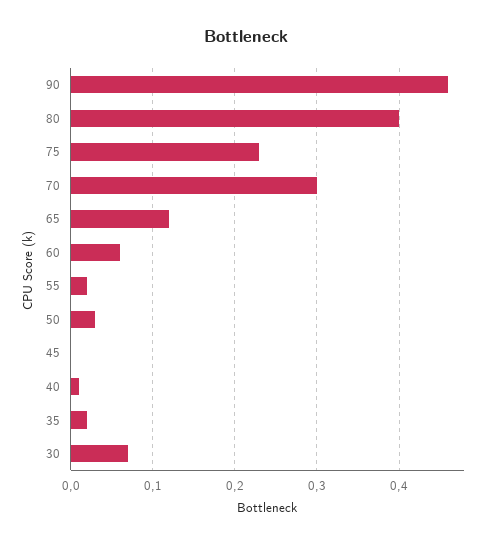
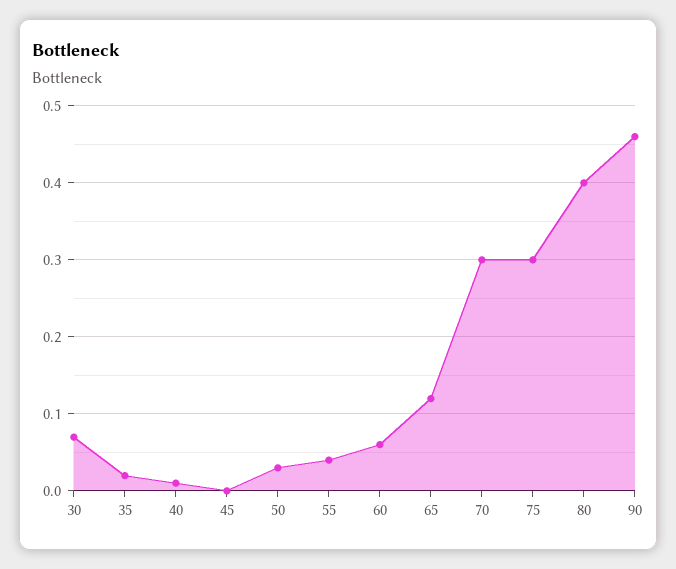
  {
    "90": 0.46,
    "80": 0.4,
-   "75": 0.23,
+   "75": 0.3,
    "70": 0.3,
    "65": 0.12,
    "60": 0.06,
-   "55": 0.02,
+   "55": 0.04,
    "50": 0.03,
    "45": 0,
    "40": 0.01,
    "35": 0.02,
    "30": 0.07
  }

